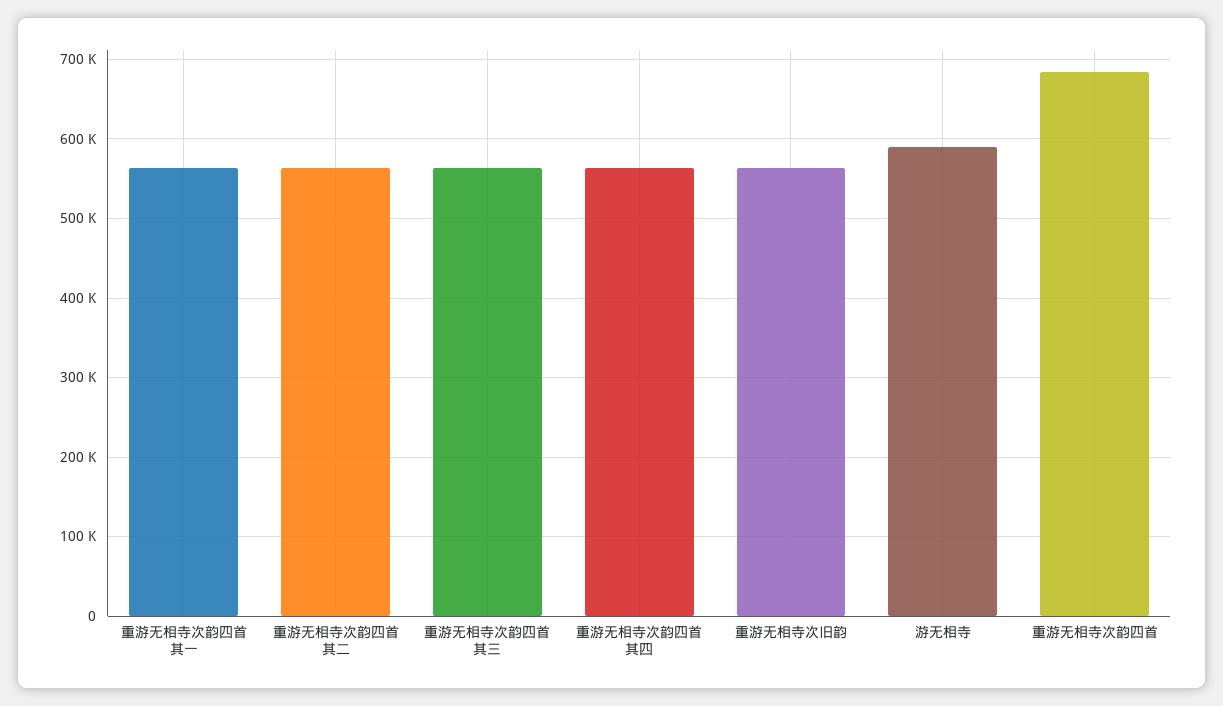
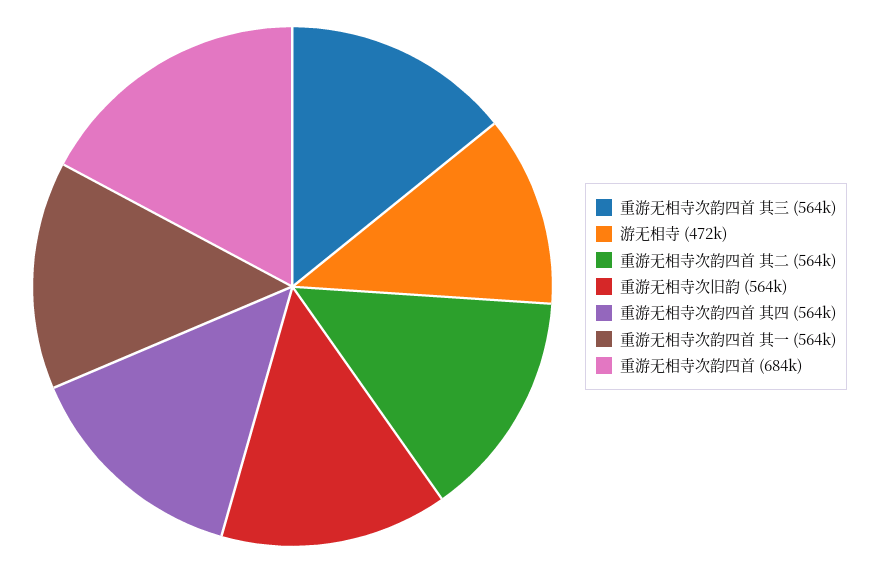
  {
    "重游无相寺次韵四首 其一": 564000,
    "重游无相寺次韵四首 其二": 564000,
    "重游无相寺次韵四首 其三": 564000,
    "重游无相寺次韵四首 其四": 564000,
    "重游无相寺次旧韵": 564000,
-   "游无相寺": 590000,
+   "游无相寺": 472000,
    "重游无相寺次韵四首": 684000
  }

